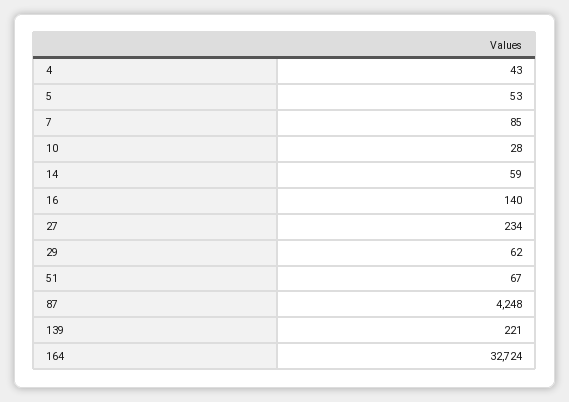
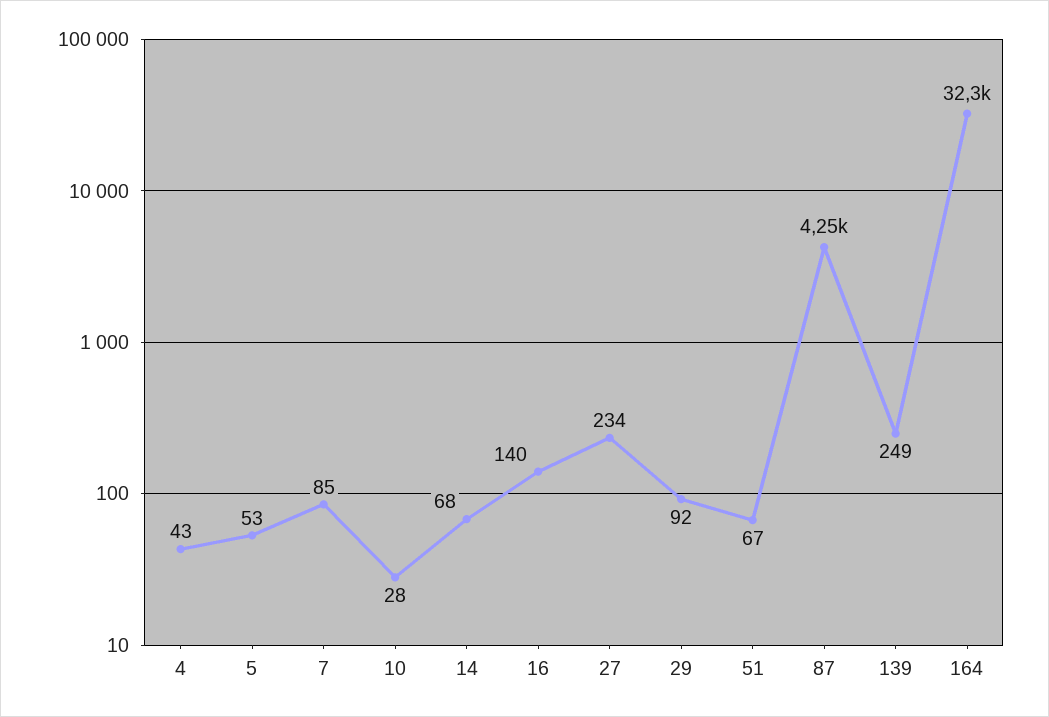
  {
    "4": 43,
    "5": 53,
    "7": 85,
    "10": 28,
-   "14": 59,
+   "14": 68,
    "16": 140,
    "27": 234,
-   "29": 62,
+   "29": 92,
    "51": 67,
    "87": 4248,
-   "139": 221,
+   "139": 249,
-   "164": 32724
+   "164": 32300
  }

